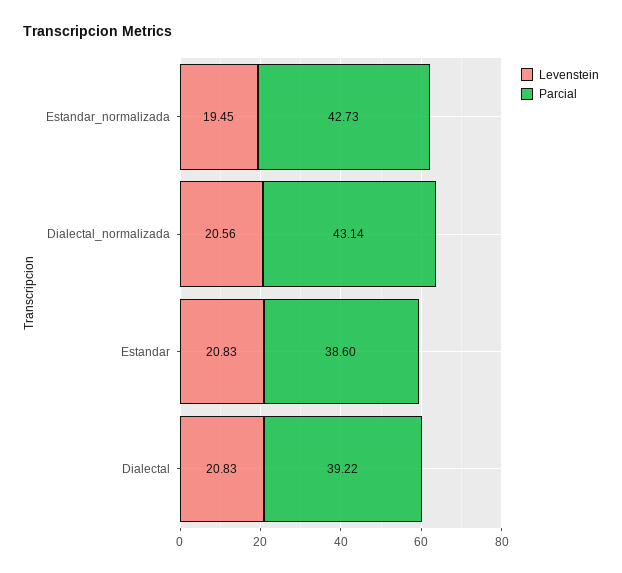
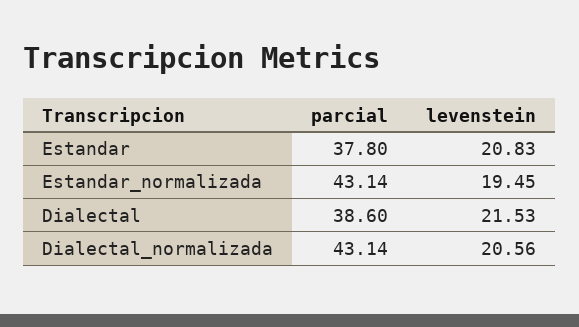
  {
    "Levenstein": {
      "Estandar_normalizada": 19.45,
      "Dialectal_normalizada": 20.56,
      "Estandar": 20.83,
-     "Dialectal": 20.83
+     "Dialectal": 21.53
    },
    "Parcial": {
-     "Estandar_normalizada": 42.73,
+     "Estandar_normalizada": 43.14,
      "Dialectal_normalizada": 43.14,
-     "Estandar": 38.6,
+     "Estandar": 37.8,
-     "Dialectal": 39.22
+     "Dialectal": 38.6
    }
  }

